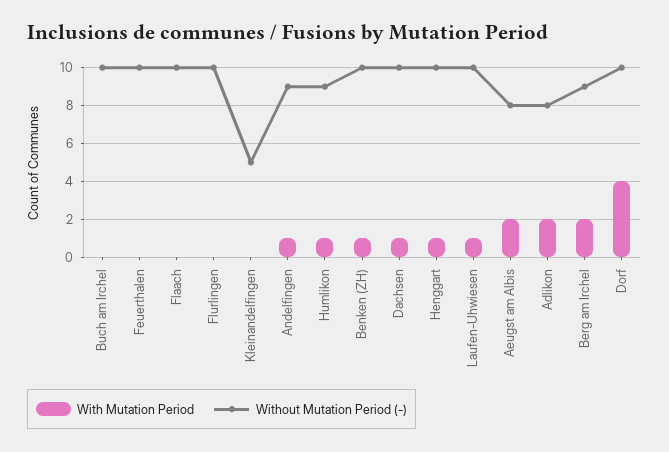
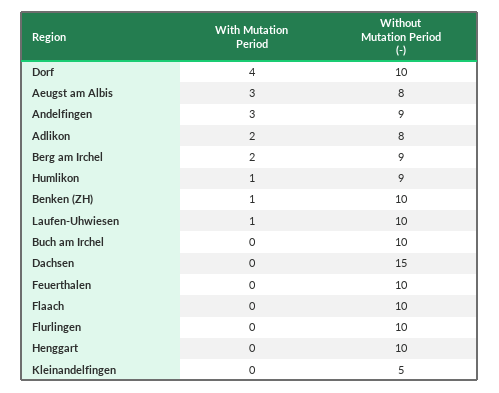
  {
    "With Mutation Period": {
      "Buch am Irchel": 0,
      "Feuerthalen": 0,
      "Flaach": 0,
      "Flurlingen": 0,
      "Kleinandelfingen": 0,
-     "Andelfingen": 1,
+     "Andelfingen": 3,
      "Humlikon": 1,
      "Benken (ZH)": 1,
-     "Dachsen": 1,
+     "Dachsen": 0,
-     "Henggart": 1,
+     "Henggart": 0,
      "Laufen-Uhwiesen": 1,
-     "Aeugst am Albis": 2,
+     "Aeugst am Albis": 3,
      "Adlikon": 2,
      "Berg am Irchel": 2,
      "Dorf": 4
    },
    "Without Mutation Period (-)": {
      "Buch am Irchel": 10,
      "Feuerthalen": 10,
      "Flaach": 10,
      "Flurlingen": 10,
      "Kleinandelfingen": 5,
      "Andelfingen": 9,
      "Humlikon": 9,
      "Benken (ZH)": 10,
-     "Dachsen": 10,
+     "Dachsen": 15,
      "Henggart": 10,
      "Laufen-Uhwiesen": 10,
      "Aeugst am Albis": 8,
      "Adlikon": 8,
      "Berg am Irchel": 9,
      "Dorf": 10
    }
  }

